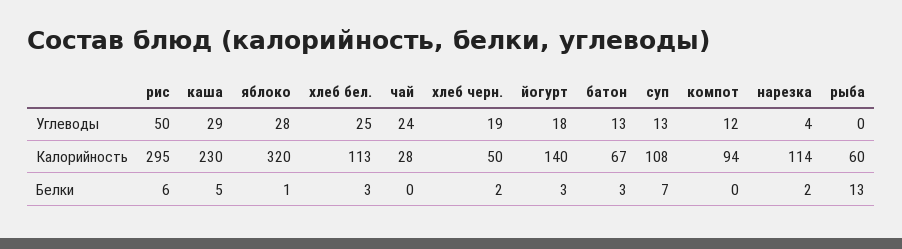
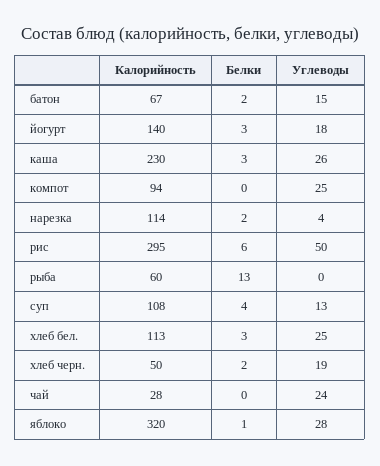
  {
    "рис": {
      "Углеводы": 50,
      "Калорийность": 295,
      "Белки": 6
    },
    "каша": {
-     "Углеводы": 29,
+     "Углеводы": 26,
      "Калорийность": 230,
-     "Белки": 5
+     "Белки": 3
    },
    "яблоко": {
      "Углеводы": 28,
      "Калорийность": 320,
      "Белки": 1
    },
    "хлеб бел.": {
      "Углеводы": 25,
      "Калорийность": 113,
      "Белки": 3
    },
    "чай": {
      "Углеводы": 24,
      "Калорийность": 28,
      "Белки": 0
    },
    "хлеб черн.": {
      "Углеводы": 19,
      "Калорийность": 50,
      "Белки": 2
    },
    "йогурт": {
      "Углеводы": 18,
      "Калорийность": 140,
      "Белки": 3
    },
    "батон": {
-     "Углеводы": 13,
+     "Углеводы": 15,
      "Калорийность": 67,
-     "Белки": 3
+     "Белки": 2
    },
    "суп": {
      "Углеводы": 13,
      "Калорийность": 108,
-     "Белки": 7
+     "Белки": 4
    },
    "компот": {
-     "Углеводы": 12,
+     "Углеводы": 25,
      "Калорийность": 94,
      "Белки": 0
    },
    "нарезка": {
      "Углеводы": 4,
      "Калорийность": 114,
      "Белки": 2
    },
    "рыба": {
      "Углеводы": 0,
      "Калорийность": 60,
      "Белки": 13
    }
  }

